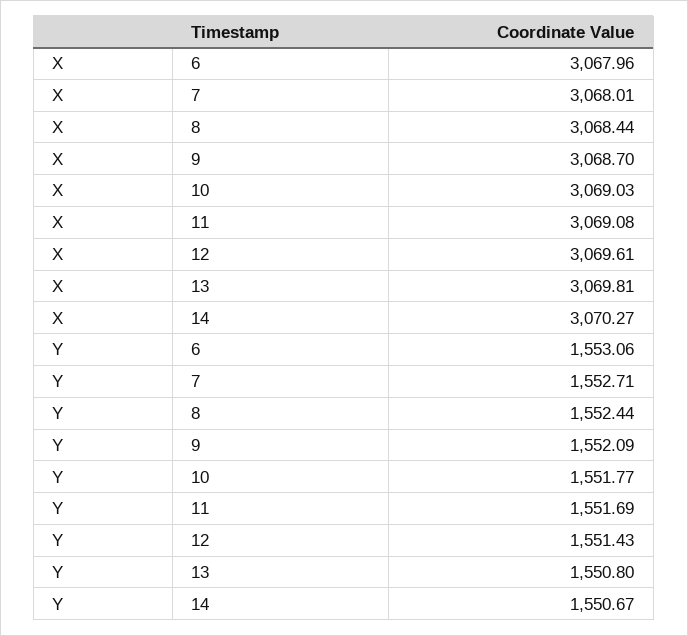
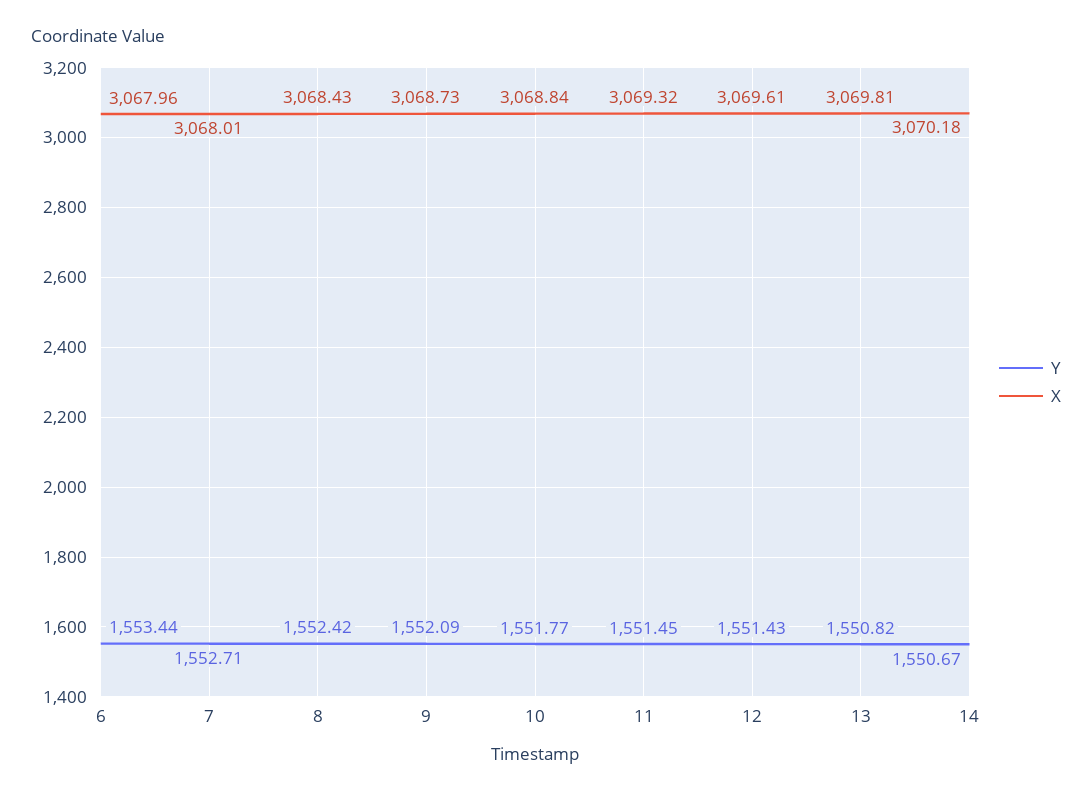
  {
    "X": {
      "6": 3067.96,
      "7": 3068.01,
-     "8": 3068.44,
+     "8": 3068.43,
-     "9": 3068.7,
+     "9": 3068.73,
-     "10": 3069.03,
+     "10": 3068.84,
-     "11": 3069.08,
+     "11": 3069.32,
      "12": 3069.61,
      "13": 3069.81,
-     "14": 3070.27
+     "14": 3070.18
    },
    "Y": {
-     "6": 1553.06,
+     "6": 1553.44,
      "7": 1552.71,
-     "8": 1552.44,
+     "8": 1552.42,
      "9": 1552.09,
      "10": 1551.77,
-     "11": 1551.69,
+     "11": 1551.45,
      "12": 1551.43,
-     "13": 1550.8,
+     "13": 1550.82,
      "14": 1550.67
    }
  }

